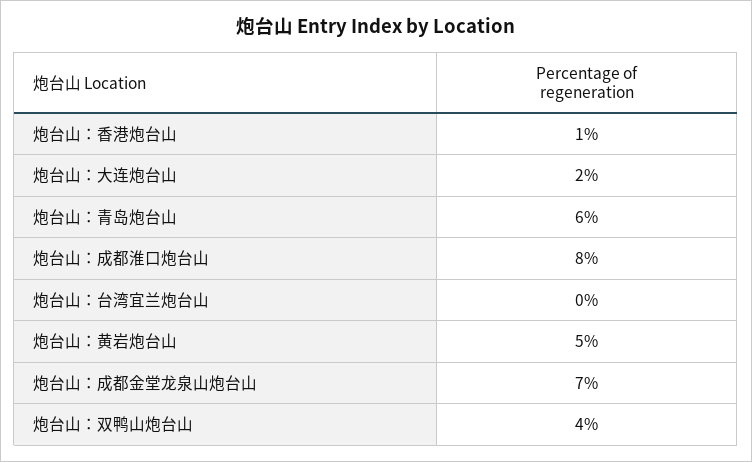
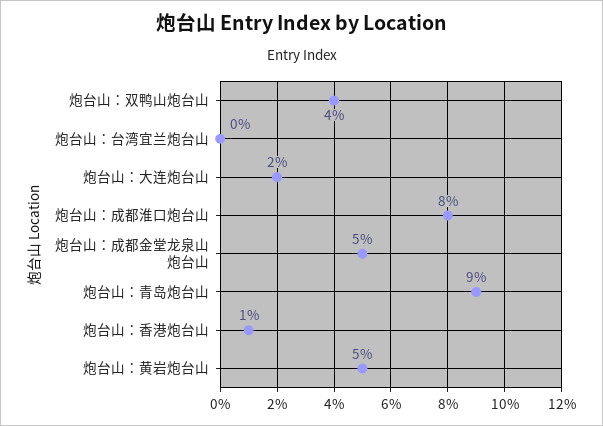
  {
    "炮台山：香港炮台山": 1,
    "炮台山：大连炮台山": 2,
-   "炮台山：青岛炮台山": 6,
+   "炮台山：青岛炮台山": 9,
    "炮台山：成都淮口炮台山": 8,
    "炮台山：台湾宜兰炮台山": 0,
    "炮台山：黄岩炮台山": 5,
-   "炮台山：成都金堂龙泉山炮台山": 7,
+   "炮台山：成都金堂龙泉山炮台山": 5,
    "炮台山：双鸭山炮台山": 4
  }

